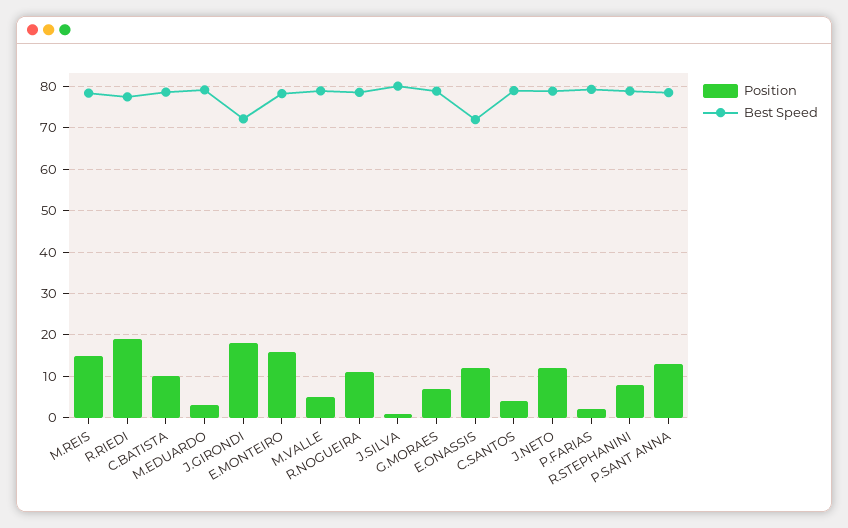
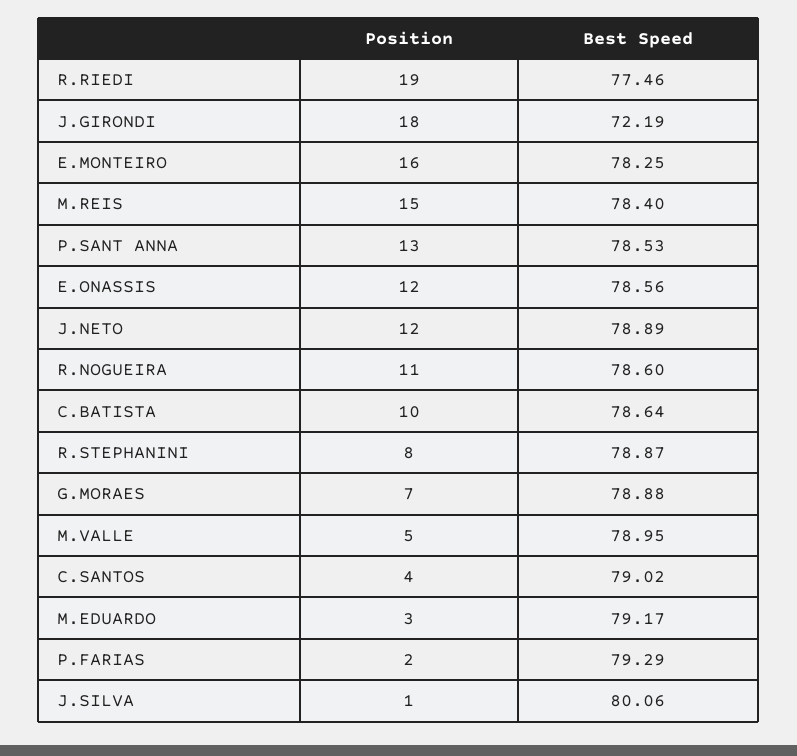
  {
    "Position": {
      "M.REIS": 15,
      "R.RIEDI": 19,
      "C.BATISTA": 10,
      "M.EDUARDO": 3,
      "J.GIRONDI": 18,
      "E.MONTEIRO": 16,
      "M.VALLE": 5,
      "R.NOGUEIRA": 11,
      "J.SILVA": 1,
      "G.MORAES": 7,
      "E.ONASSIS": 12,
      "C.SANTOS": 4,
      "J.NETO": 12,
      "P.FARIAS": 2,
      "R.STEPHANINI": 8,
      "P.SANT ANNA": 13
    },
    "Best Speed": {
      "M.REIS": 78.4,
      "R.RIEDI": 77.46,
      "C.BATISTA": 78.64,
      "M.EDUARDO": 79.17,
      "J.GIRONDI": 72.19,
      "E.MONTEIRO": 78.25,
      "M.VALLE": 78.95,
      "R.NOGUEIRA": 78.6,
      "J.SILVA": 80.06,
      "G.MORAES": 78.88,
-     "E.ONASSIS": 72,
+     "E.ONASSIS": 78.56,
      "C.SANTOS": 79.02,
      "J.NETO": 78.89,
      "P.FARIAS": 79.29,
      "R.STEPHANINI": 78.87,
      "P.SANT ANNA": 78.53
    }
  }

